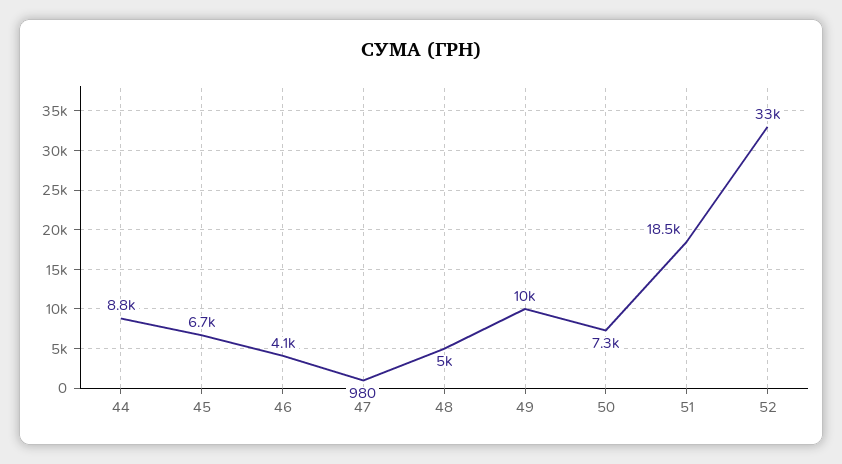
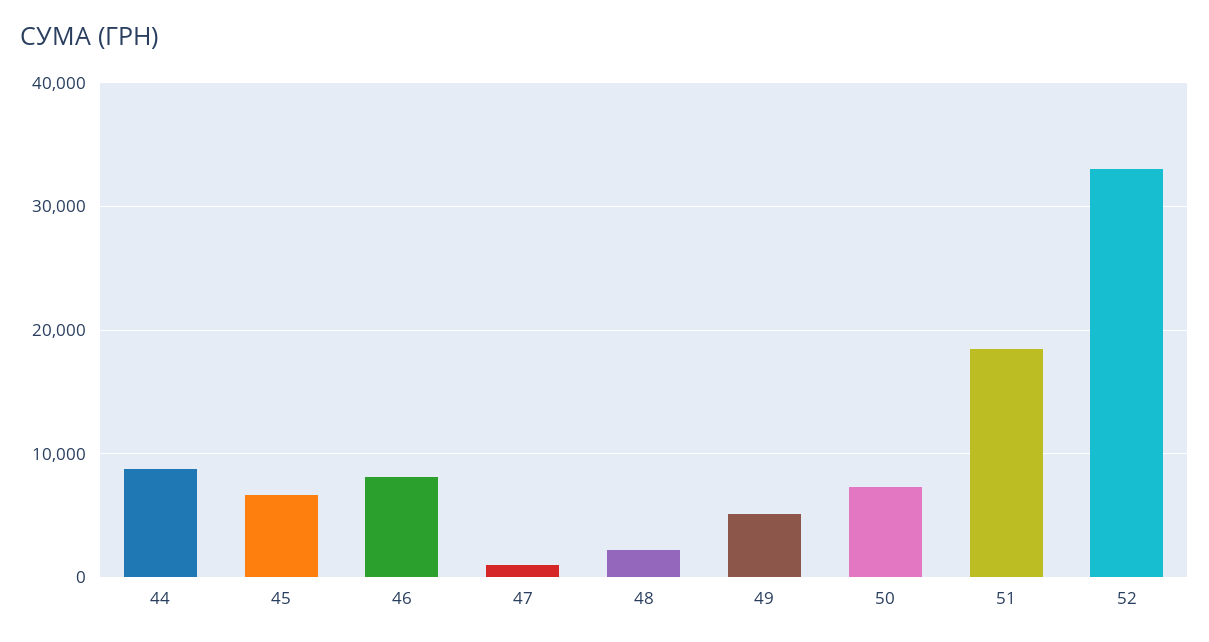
  {
    "44": 8800,
    "45": 6700,
-   "46": 4100,
+   "46": 8000,
    "47": 980,
-   "48": 5000,
+   "48": 2000,
-   "49": 10000,
+   "49": 5000,
    "50": 7300,
    "51": 18500,
    "52": 33000
  }

